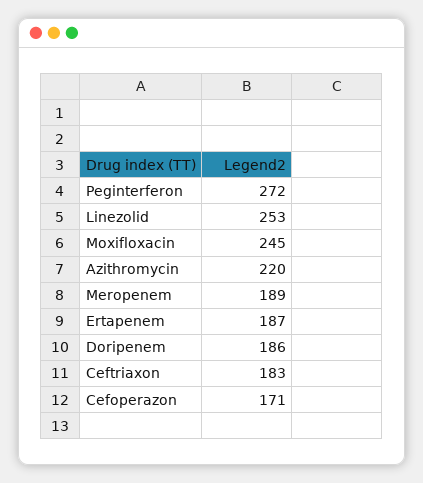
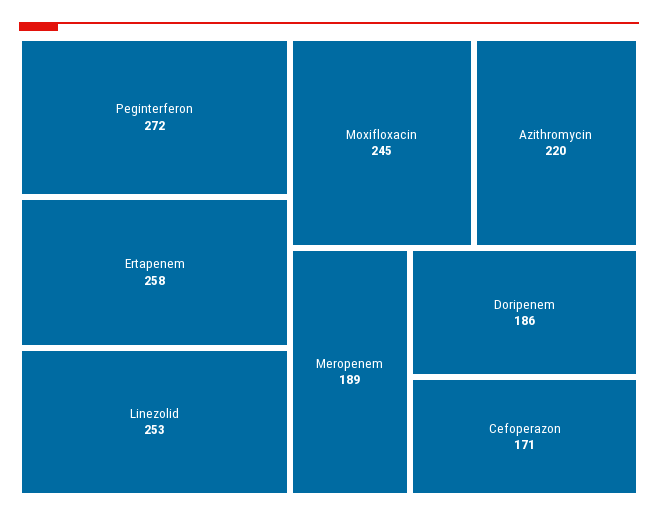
  {
    "Peginterferon": 272,
    "Linezolid": 253,
    "Moxifloxacin": 245,
    "Azithromycin": 220,
    "Meropenem": 189,
-   "Ertapenem": 187,
+   "Ertapenem": 258,
    "Doripenem": 186,
-   "Ceftriaxon": 183,
    "Cefoperazon": 171
  }

